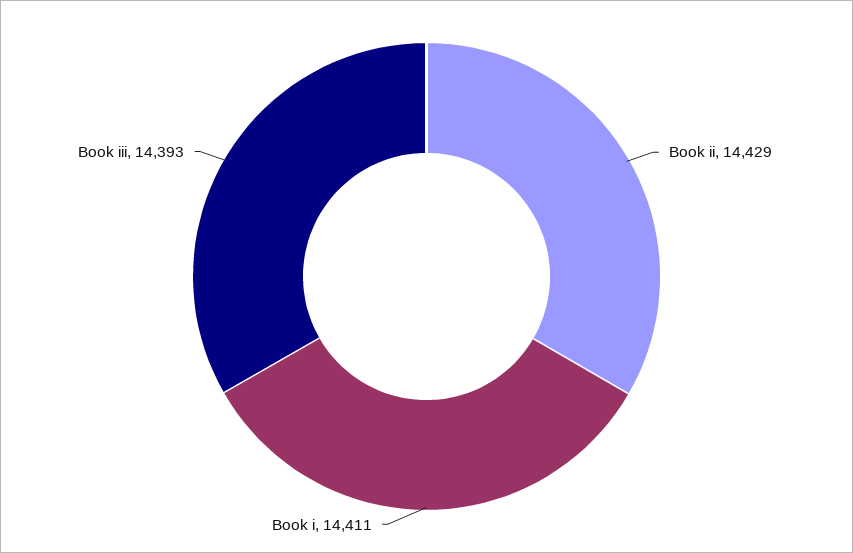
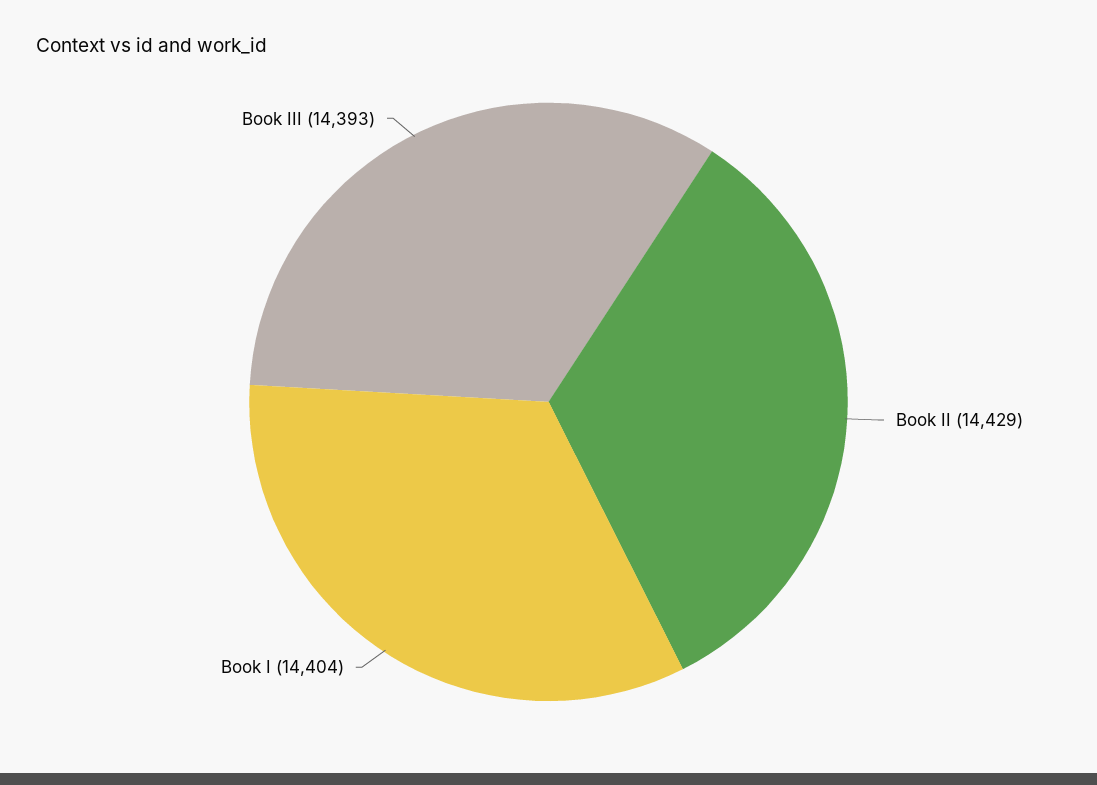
  {
    "Book ii": 14429,
-   "Book i": 14411,
+   "Book i": 14404,
    "Book iii": 14393
  }

